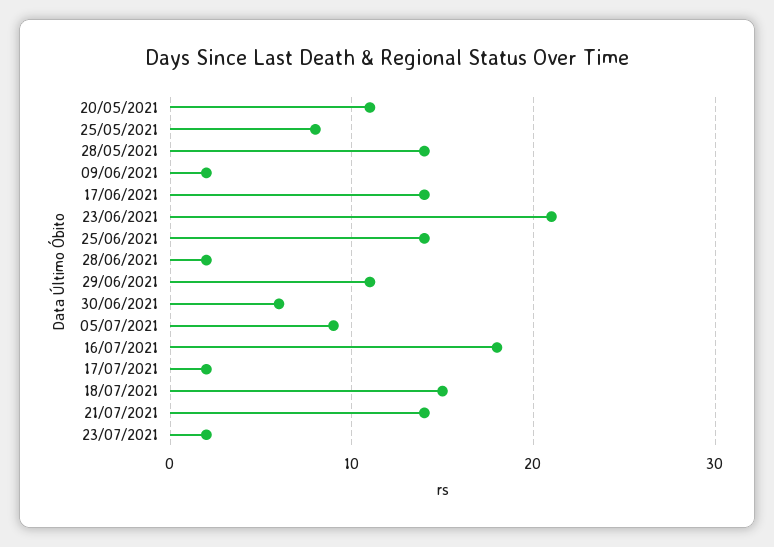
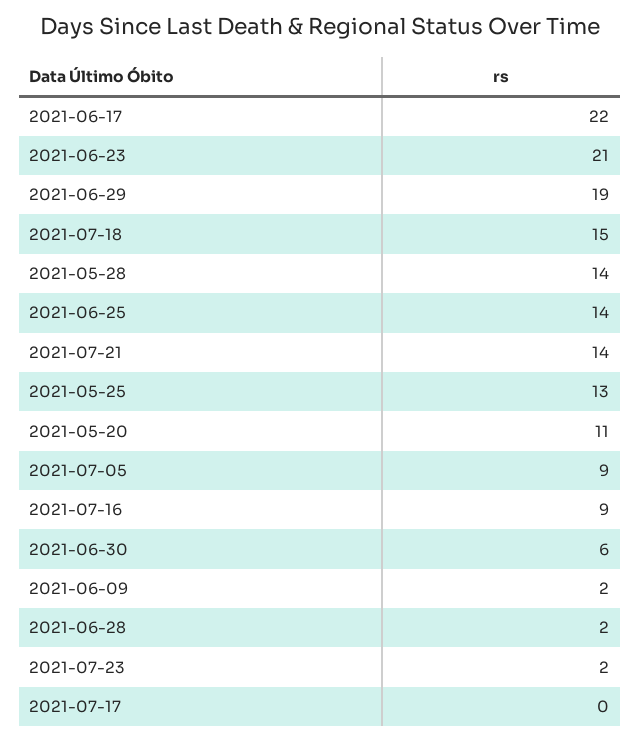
  {
    "20/05/2021": 11,
-   "25/05/2021": 8,
+   "25/05/2021": 13,
    "28/05/2021": 14,
    "09/06/2021": 2,
-   "17/06/2021": 14,
+   "17/06/2021": 22,
    "23/06/2021": 21,
    "25/06/2021": 14,
    "28/06/2021": 2,
-   "29/06/2021": 11,
+   "29/06/2021": 19,
    "30/06/2021": 6,
    "05/07/2021": 9,
-   "16/07/2021": 18,
+   "16/07/2021": 9,
-   "17/07/2021": 2,
+   "17/07/2021": 0,
    "18/07/2021": 15,
    "21/07/2021": 14,
    "23/07/2021": 2
  }

